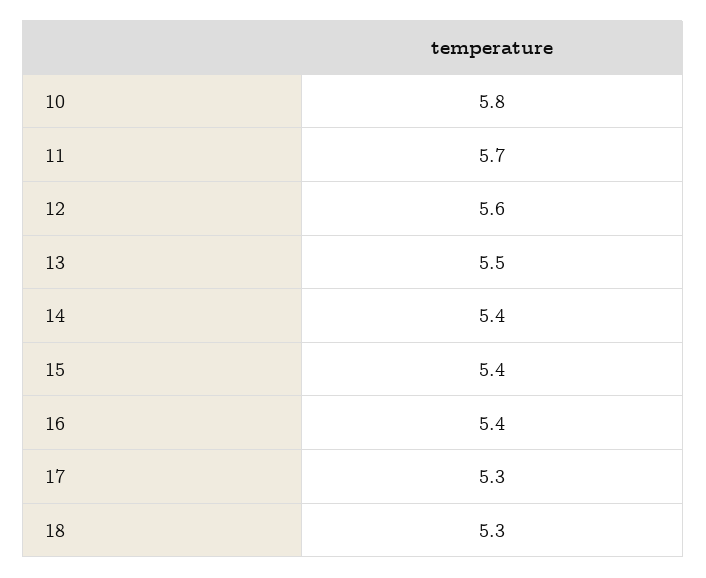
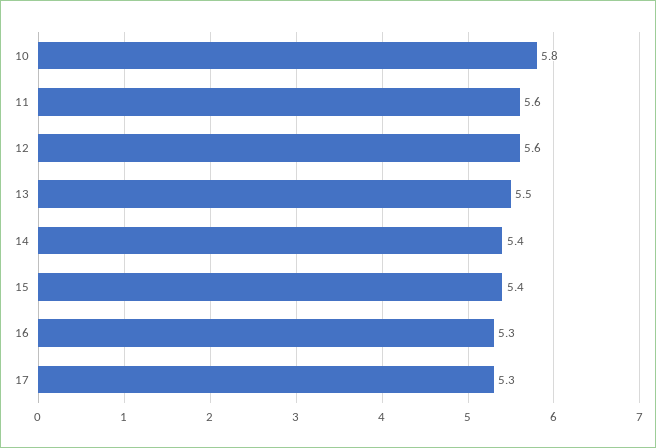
  {
    "10": 5.8,
-   "11": 5.7,
+   "11": 5.6,
    "12": 5.6,
    "13": 5.5,
    "14": 5.4,
    "15": 5.4,
-   "16": 5.4,
+   "16": 5.3,
-   "17": 5.3,
+   "17": 5.3
-   "18": 5.3
  }

